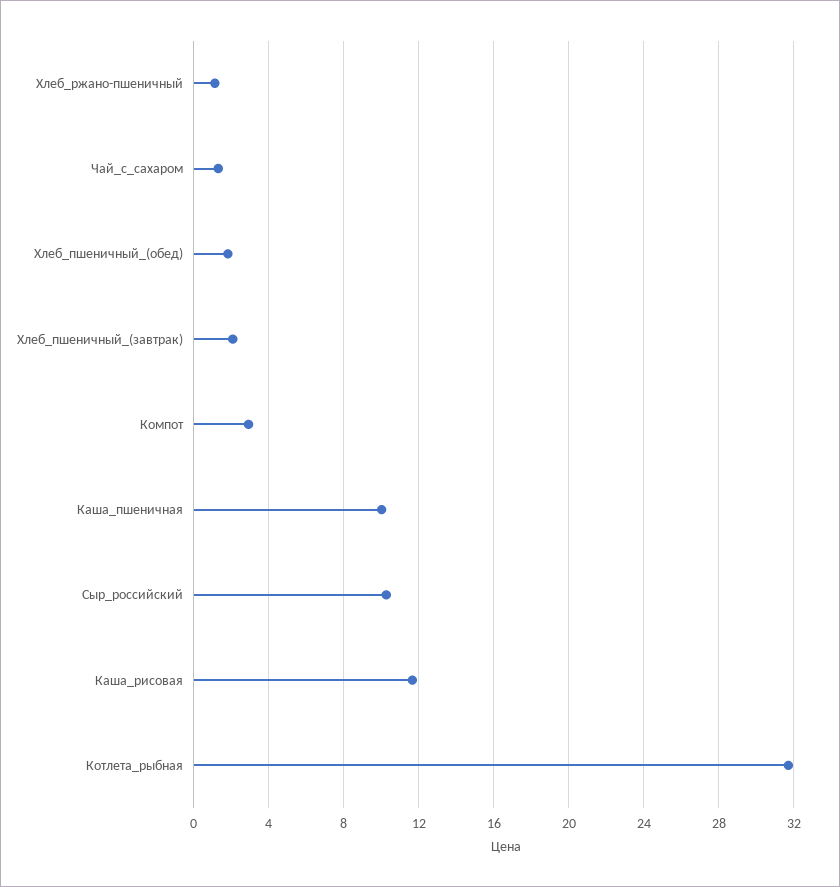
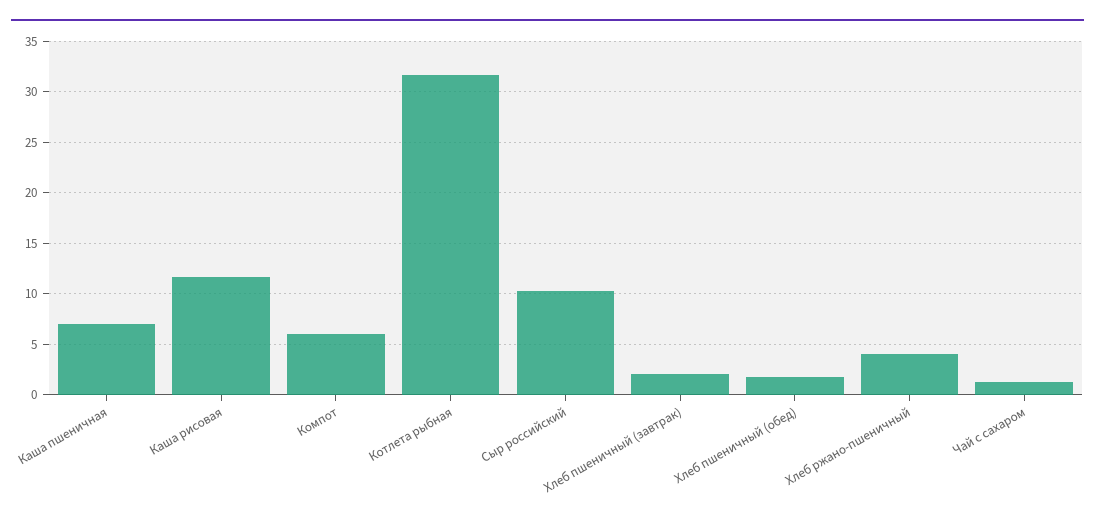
  {
-   "Хлеб_ржано-пшеничный": 1,
+   "Хлеб_ржано-пшеничный": 4,
    "Чай_с_сахаром": 1.5,
    "Хлеб_пшеничный_(обед)": 2,
    "Хлеб_пшеничный_(завтрак)": 2,
-   "Компот": 3,
+   "Компот": 6,
-   "Каша_пшеничная": 10,
+   "Каша_пшеничная": 7,
    "Сыр_российский": 10.5,
    "Каша_рисовая": 11.5,
    "Котлета_рыбная": 31.5
  }

